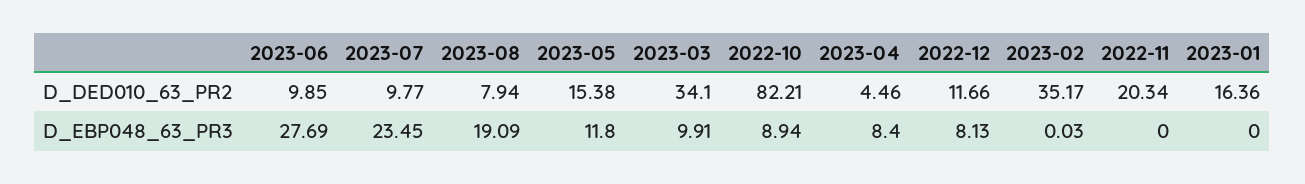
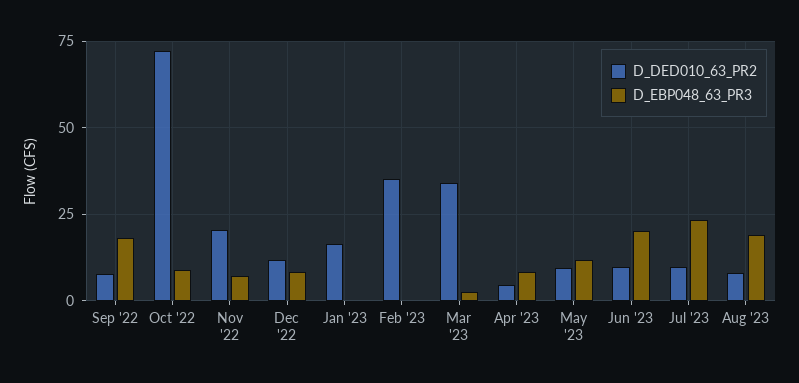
  {
    "D_DED010_63_PR2": {
      "2023-06": 9.85,
      "2023-07": 9.77,
      "2023-08": 7.94,
-     "2023-05": 15.38,
+     "2023-05": 10,
      "2023-03": 34.1,
-     "2022-10": 82.21,
+     "2022-10": 72.5,
      "2023-04": 4.46,
      "2022-12": 11.66,
      "2023-02": 35.17,
      "2022-11": 20.34,
-     "2023-01": 16.36
+     "2023-01": 16.36,
+     "Sep '22": 7.5
    },
    "D_EBP048_63_PR3": {
-     "2023-06": 27.69,
+     "2023-06": 20,
      "2023-07": 23.45,
      "2023-08": 19.09,
      "2023-05": 11.8,
-     "2023-03": 9.91,
+     "2023-03": 2.5,
      "2022-10": 8.94,
      "2023-04": 8.4,
      "2022-12": 8.13,
      "2023-02": 0.03,
-     "2022-11": 0,
+     "2022-11": 7.5,
-     "2023-01": 0
+     "2023-01": 0,
+     "Sep '22": 17.5
    }
  }

